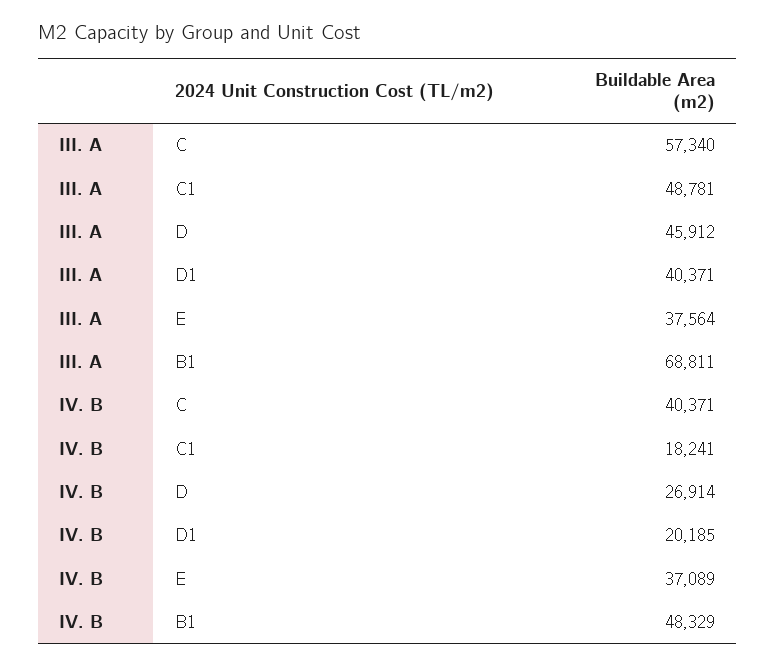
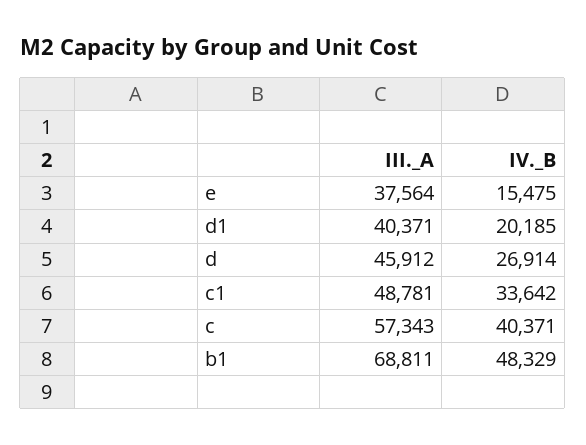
  {
    "III. A": {
-     "C": 57340,
+     "C": 57343,
      "C1": 48781,
      "D": 45912,
      "D1": 40371,
      "E": 37564,
      "B1": 68811
    },
    "IV. B": {
      "C": 40371,
-     "C1": 18241,
+     "C1": 33642,
      "D": 26914,
      "D1": 20185,
-     "E": 37089,
+     "E": 15475,
      "B1": 48329
    }
  }

